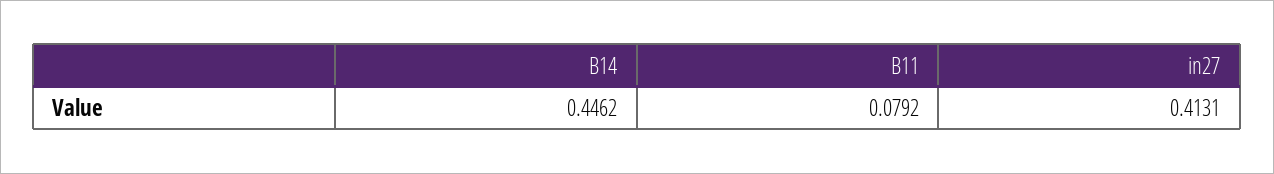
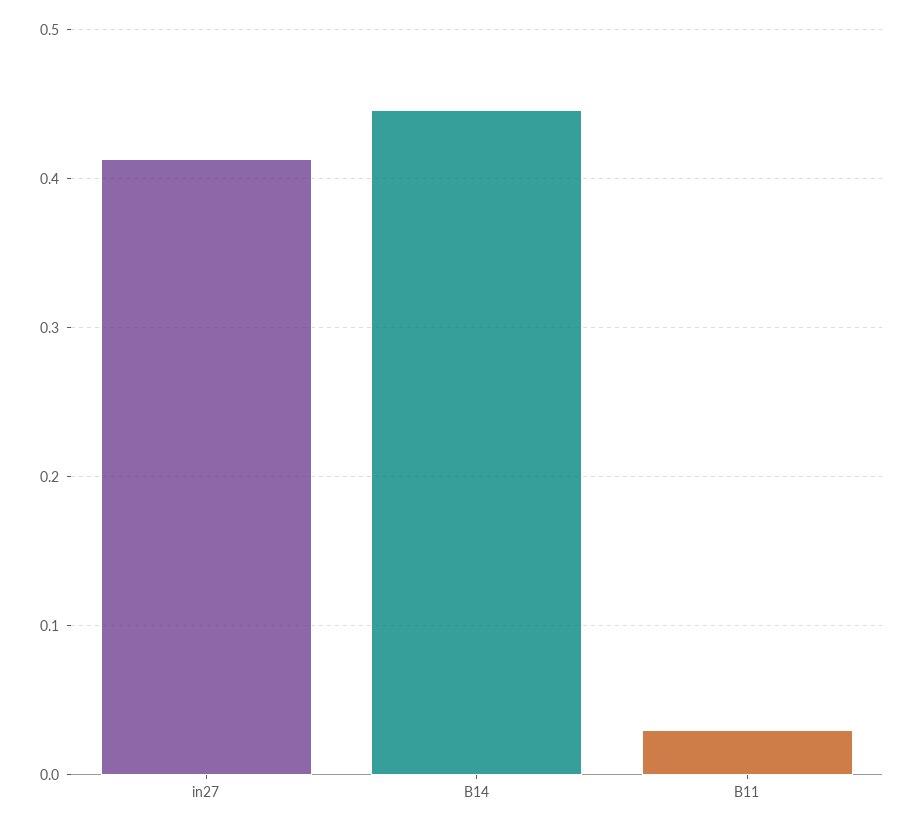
  {
    "B14": 0.4462,
-   "B11": 0.0792,
+   "B11": 0.03,
    "in27": 0.4131
  }

